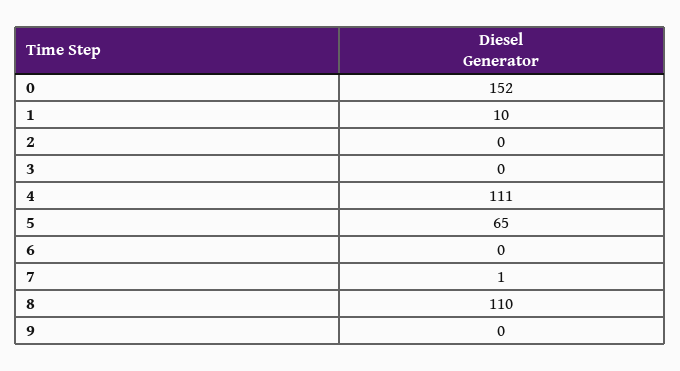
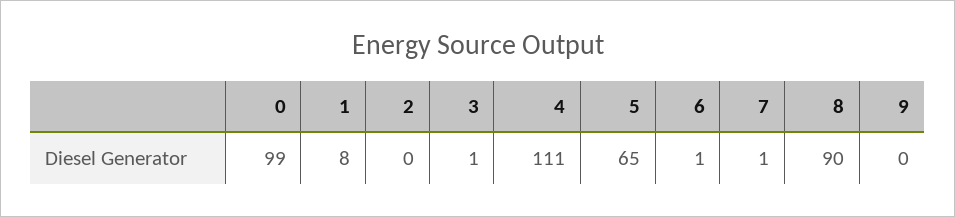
  {
-   "0": 152,
+   "0": 99,
-   "1": 10,
+   "1": 8,
    "2": 0,
-   "3": 0,
+   "3": 1,
    "4": 111,
    "5": 65,
-   "6": 0,
+   "6": 1,
    "7": 1,
-   "8": 110,
+   "8": 90,
    "9": 0
  }

